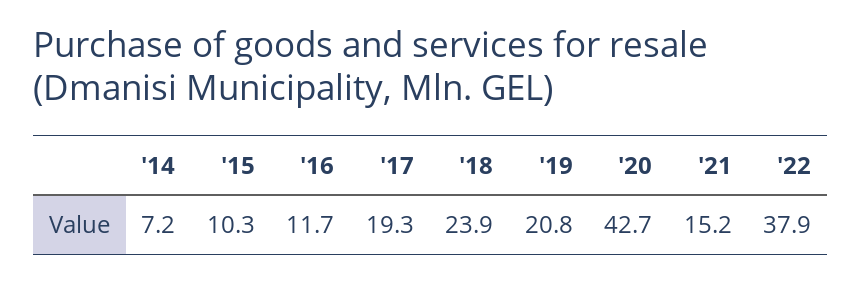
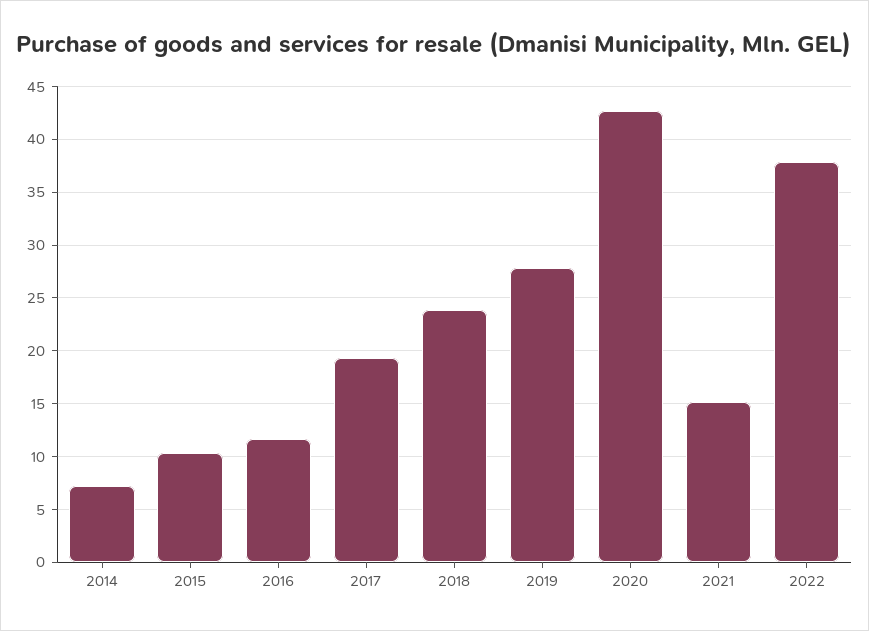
  {
    "'14": 7.2,
    "'15": 10.3,
    "'16": 11.7,
    "'17": 19.3,
    "'18": 23.9,
-   "'19": 20.8,
+   "'19": 28,
    "'20": 42.7,
    "'21": 15.2,
    "'22": 37.9
  }

